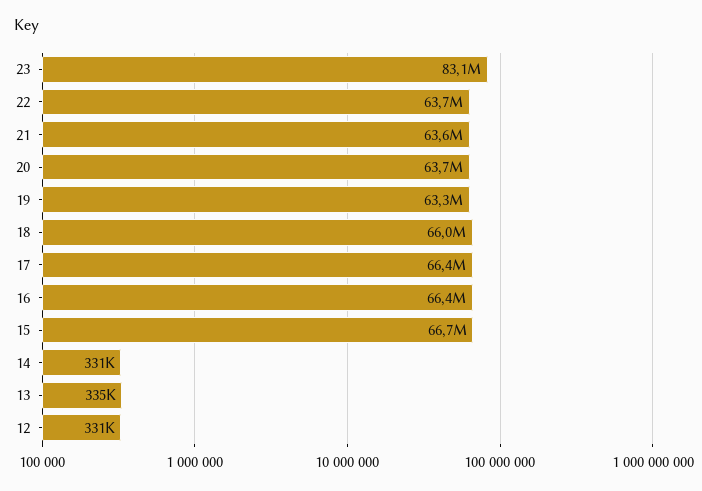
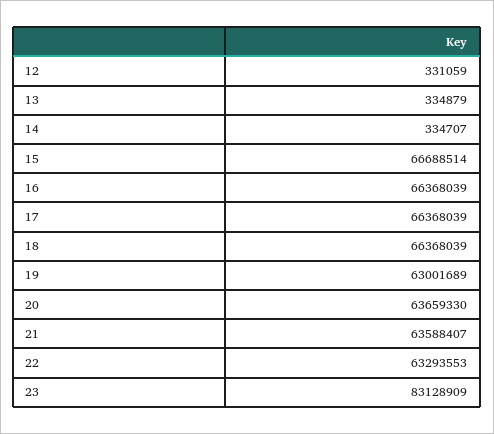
  {
    "23": 83128909,
-   "22": 63700000,
+   "22": 63293553,
    "21": 63588407,
    "20": 63659330,
-   "19": 63300000,
+   "19": 63001689,
-   "18": 66000000,
+   "18": 66368039,
    "17": 66368039,
    "16": 66368039,
    "15": 66688514,
-   "14": 331000,
+   "14": 334707,
    "13": 334879,
    "12": 331059
  }

